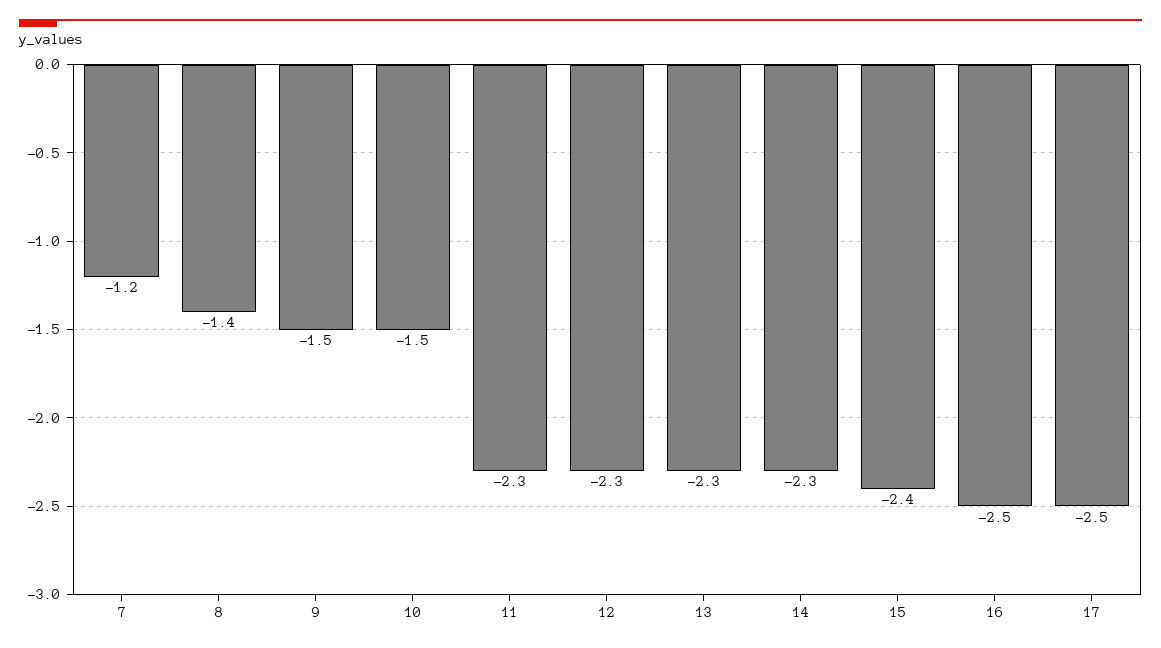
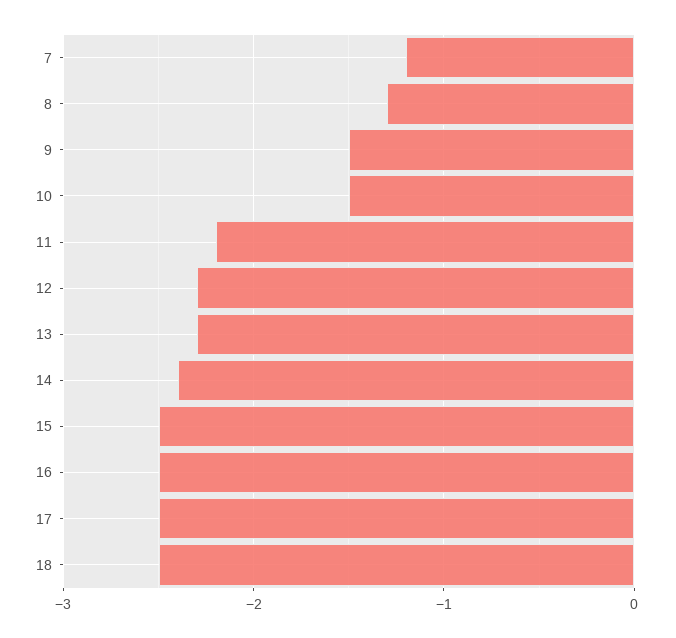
  {
    "7": -1.2,
-   "8": -1.4,
+   "8": -1.3,
    "9": -1.5,
    "10": -1.5,
-   "11": -2.3,
+   "11": -2.2,
    "12": -2.3,
    "13": -2.3,
-   "14": -2.3,
+   "14": -2.4,
-   "15": -2.4,
+   "15": -2.5,
    "16": -2.5,
-   "17": -2.5
+   "17": -2.5,
+   "18": -2.5
  }

